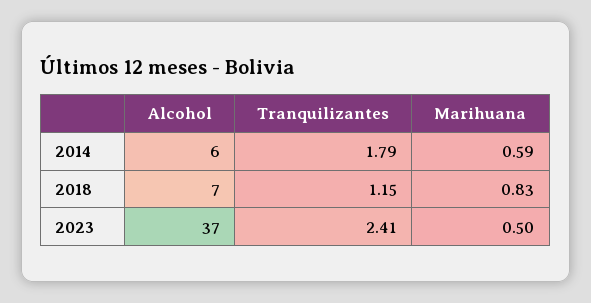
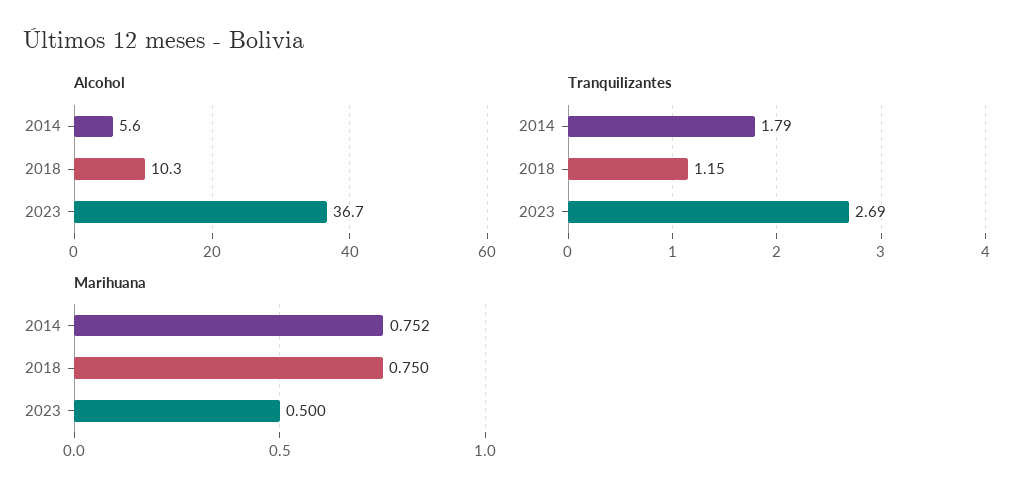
  {
    "Alcohol": {
      "2014": 5.6,
-     "2018": 7,
+     "2018": 10.3,
      "2023": 36.7
    },
    "Tranquilizantes": {
      "2014": 1.79,
      "2018": 1.15,
-     "2023": 2.41
+     "2023": 2.69
    },
    "Marihuana": {
-     "2014": 0.59,
+     "2014": 0.752,
-     "2018": 0.83,
+     "2018": 0.75,
      "2023": 0.5
    }
  }

